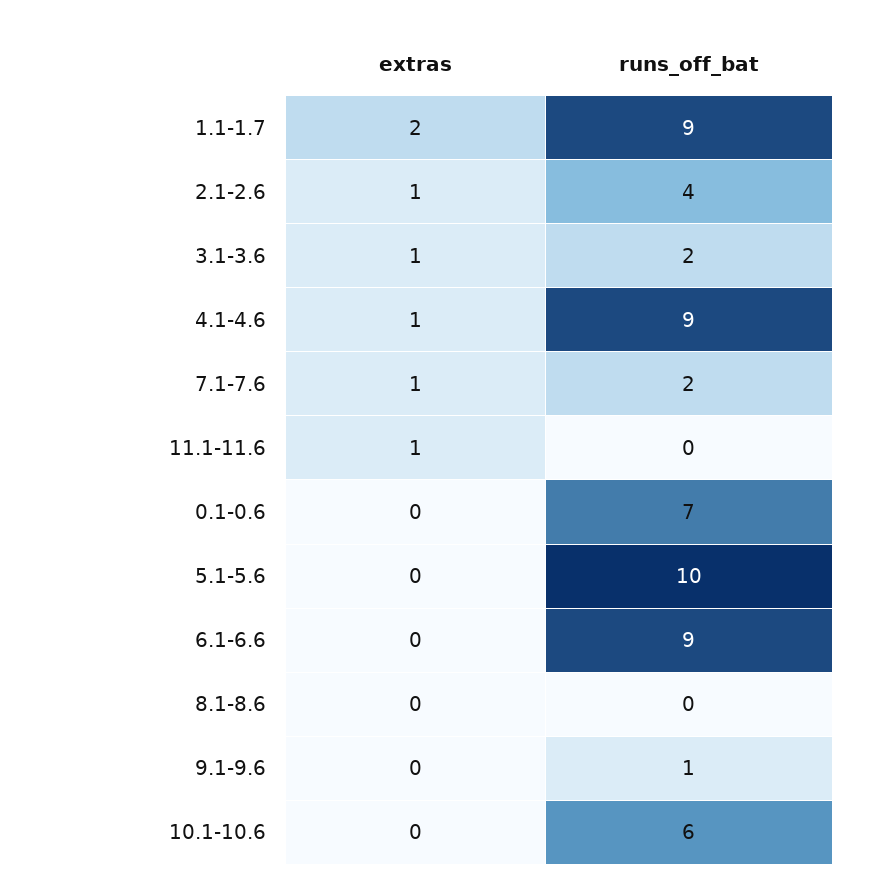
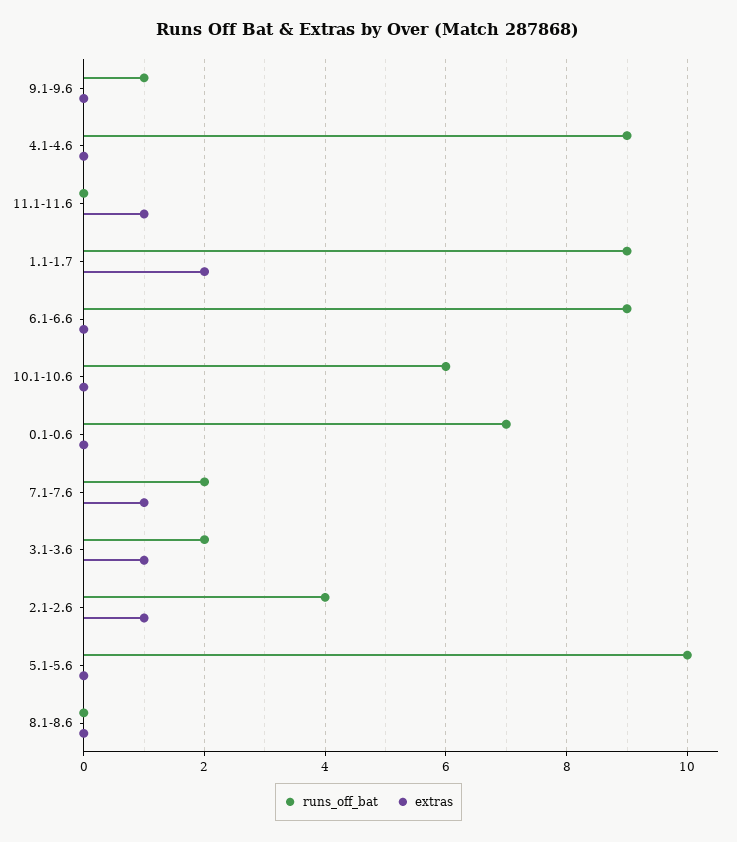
  {
    "extras": {
      "1.1-1.7": 2,
      "2.1-2.6": 1,
      "3.1-3.6": 1,
-     "4.1-4.6": 1,
+     "4.1-4.6": 0,
      "7.1-7.6": 1,
      "11.1-11.6": 1,
      "0.1-0.6": 0,
      "5.1-5.6": 0,
      "6.1-6.6": 0,
      "8.1-8.6": 0,
      "9.1-9.6": 0,
      "10.1-10.6": 0
    },
    "runs_off_bat": {
      "1.1-1.7": 9,
      "2.1-2.6": 4,
      "3.1-3.6": 2,
      "4.1-4.6": 9,
      "7.1-7.6": 2,
      "11.1-11.6": 0,
      "0.1-0.6": 7,
      "5.1-5.6": 10,
      "6.1-6.6": 9,
      "8.1-8.6": 0,
      "9.1-9.6": 1,
      "10.1-10.6": 6
    }
  }

